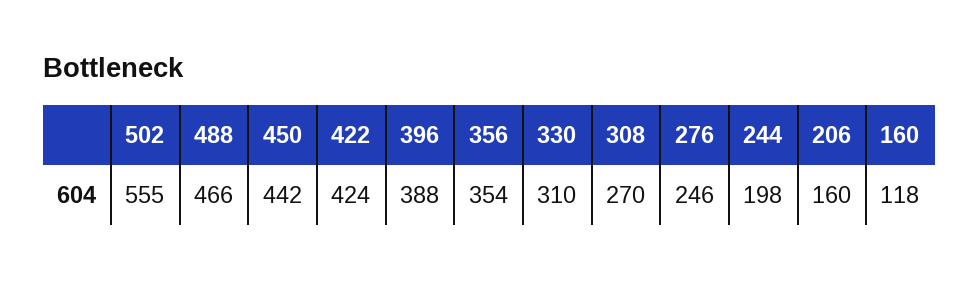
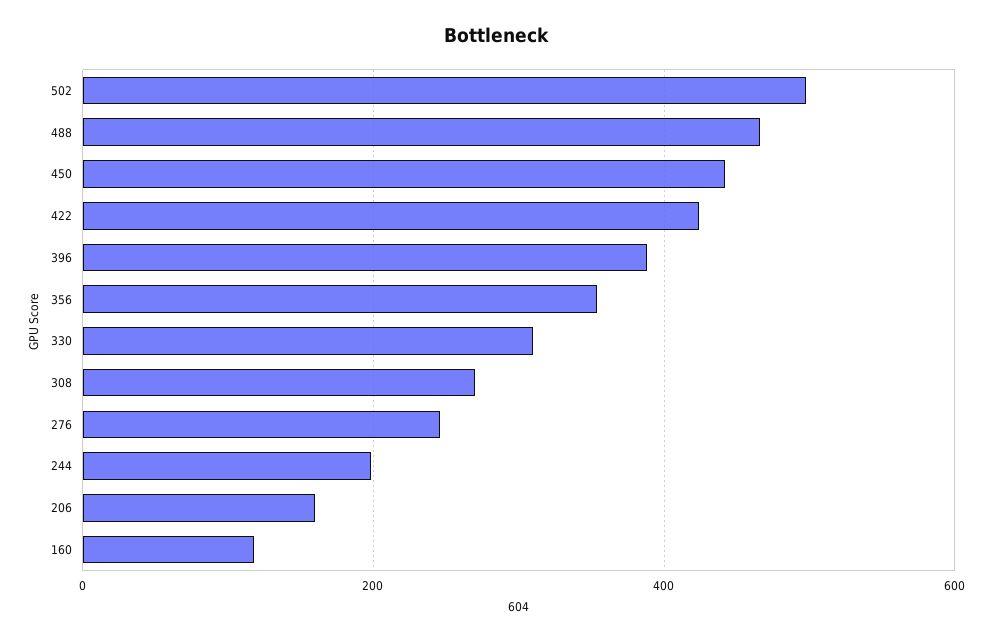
  {
-   "502": 555,
+   "502": 500,
    "488": 466,
    "450": 442,
    "422": 424,
    "396": 388,
    "356": 354,
    "330": 310,
    "308": 270,
    "276": 246,
    "244": 198,
    "206": 160,
    "160": 118
  }

